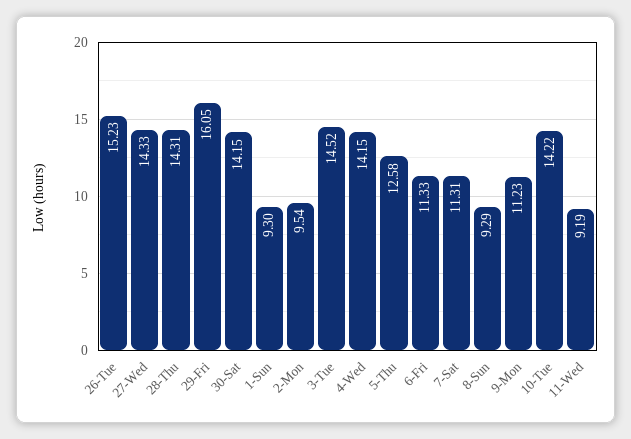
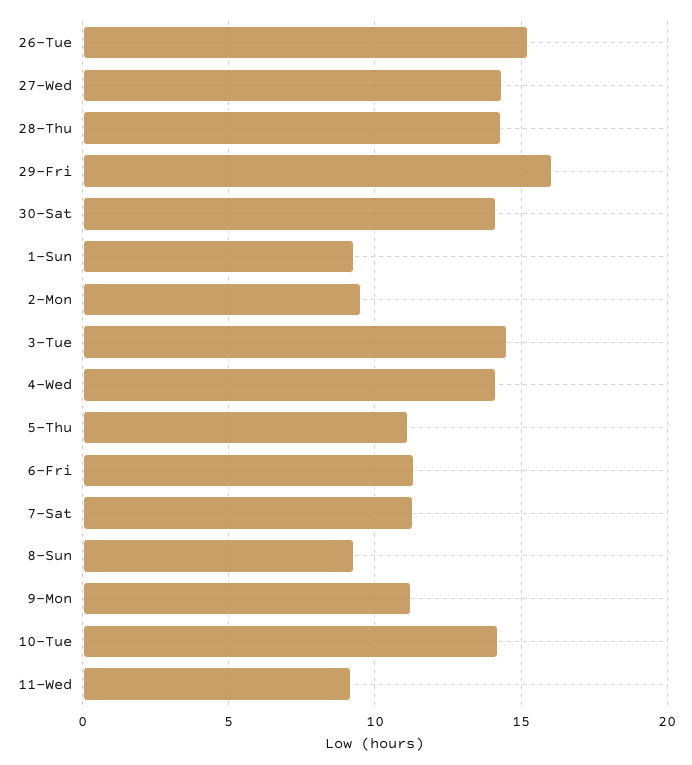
  {
    "26-Tue": 15.23,
    "27-Wed": 14.33,
    "28-Thu": 14.31,
    "29-Fri": 16.05,
    "30-Sat": 14.15,
    "1-Sun": 9.3,
    "2-Mon": 9.54,
    "3-Tue": 14.52,
    "4-Wed": 14.15,
-   "5-Thu": 12.58,
+   "5-Thu": 11,
    "6-Fri": 11.33,
    "7-Sat": 11.31,
    "8-Sun": 9.29,
    "9-Mon": 11.23,
    "10-Tue": 14.22,
    "11-Wed": 9.19
  }

